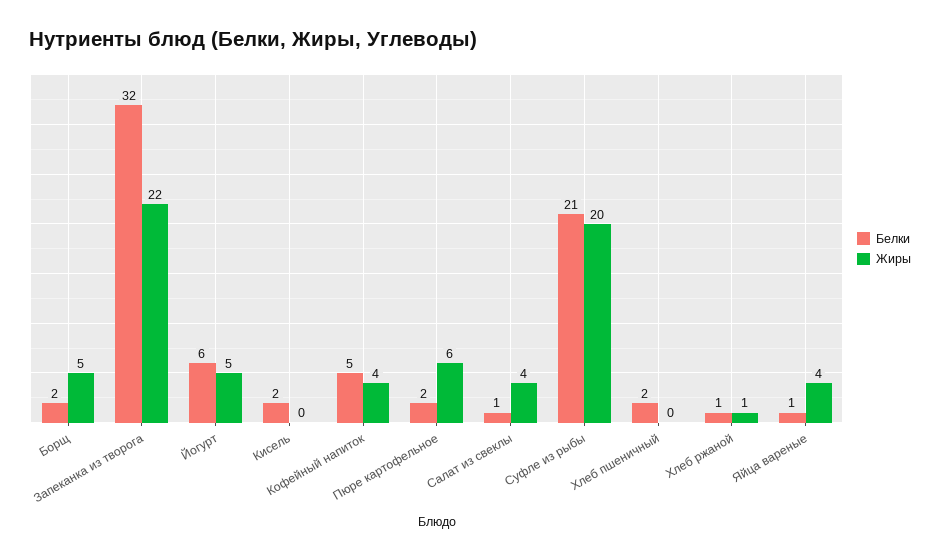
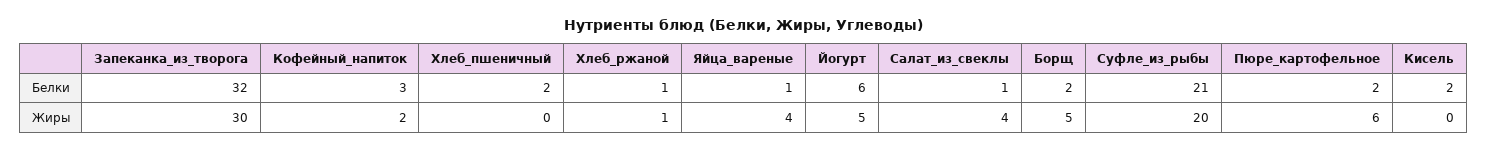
  {
    "Белки": {
      "Борщ": 2,
      "Запеканка из творога": 32,
      "Йогурт": 6,
      "Кисель": 2,
-     "Кофейный напиток": 5,
+     "Кофейный напиток": 3,
      "Пюре картофельное": 2,
      "Салат из свеклы": 1,
      "Суфле из рыбы": 21,
      "Хлеб пшеничный": 2,
      "Хлеб ржаной": 1,
      "Яйца вареные": 1
    },
    "Жиры": {
      "Борщ": 5,
-     "Запеканка из творога": 22,
+     "Запеканка из творога": 30,
      "Йогурт": 5,
      "Кисель": 0,
-     "Кофейный напиток": 4,
+     "Кофейный напиток": 2,
      "Пюре картофельное": 6,
      "Салат из свеклы": 4,
      "Суфле из рыбы": 20,
      "Хлеб пшеничный": 0,
      "Хлеб ржаной": 1,
      "Яйца вареные": 4
    }
  }

